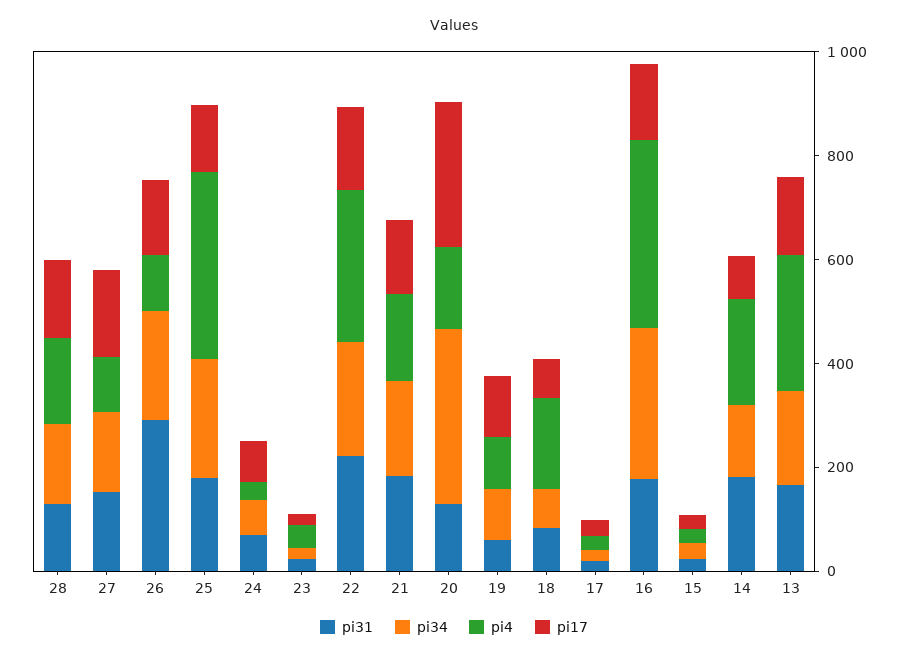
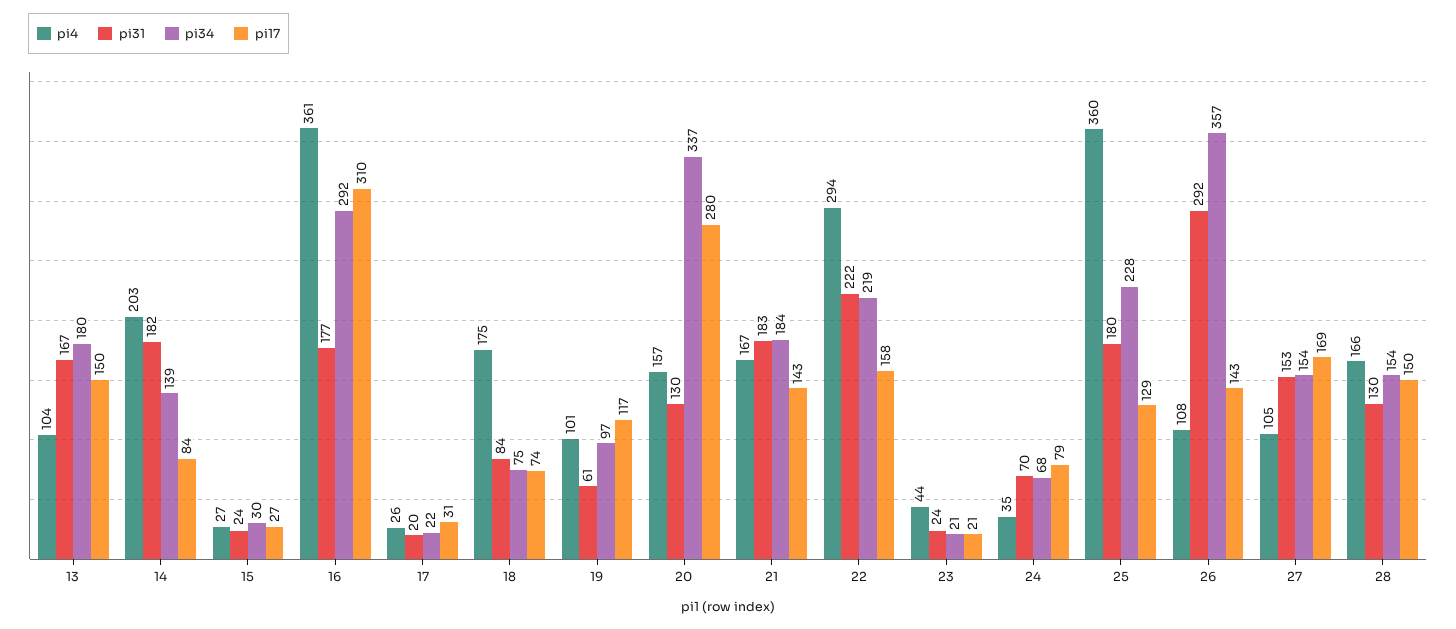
  {
    "pi31": {
      "28": 130,
      "27": 153,
      "26": 292,
      "25": 180,
      "24": 70,
      "23": 24,
      "22": 222,
      "21": 183,
      "20": 130,
      "19": 61,
      "18": 84,
      "17": 20,
      "16": 177,
      "15": 24,
      "14": 182,
      "13": 167
    },
    "pi34": {
      "28": 154,
      "27": 154,
-     "26": 200,
+     "26": 357,
      "25": 228,
      "24": 68,
      "23": 21,
      "22": 219,
      "21": 184,
      "20": 337,
      "19": 97,
      "18": 75,
      "17": 22,
      "16": 292,
      "15": 30,
      "14": 139,
      "13": 180
    },
    "pi4": {
      "28": 166,
      "27": 105,
      "26": 108,
      "25": 360,
      "24": 35,
      "23": 44,
      "22": 294,
      "21": 167,
      "20": 157,
      "19": 101,
      "18": 175,
      "17": 26,
      "16": 361,
      "15": 27,
      "14": 203,
-     "13": 250
+     "13": 104
    },
    "pi17": {
      "28": 150,
      "27": 169,
      "26": 143,
      "25": 129,
      "24": 79,
      "23": 21,
      "22": 158,
      "21": 143,
      "20": 280,
      "19": 117,
      "18": 74,
      "17": 31,
-     "16": 150,
+     "16": 310,
      "15": 27,
      "14": 84,
      "13": 150
    }
  }

